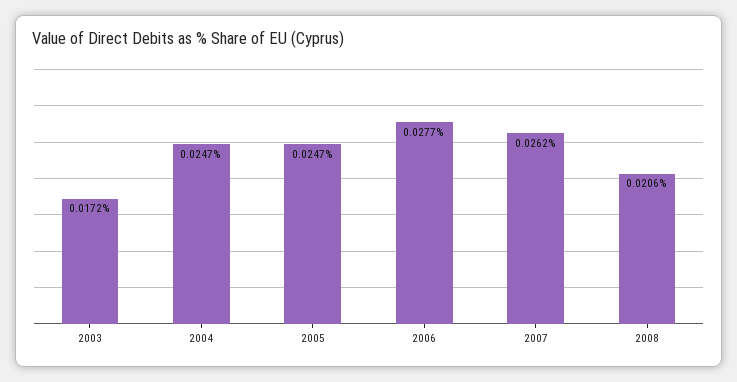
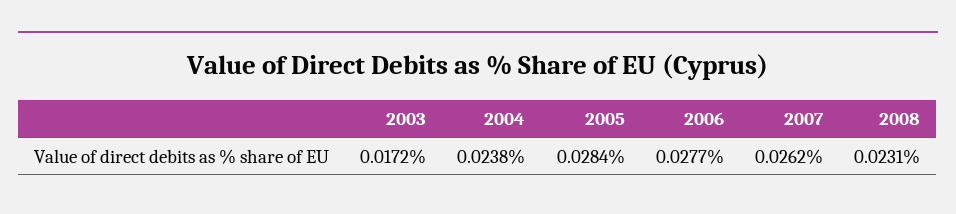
  {
    "2003": 0.0172,
-   "2004": 0.0247,
+   "2004": 0.0238,
-   "2005": 0.0247,
+   "2005": 0.0284,
    "2006": 0.0277,
    "2007": 0.0262,
-   "2008": 0.0206
+   "2008": 0.0231
  }

